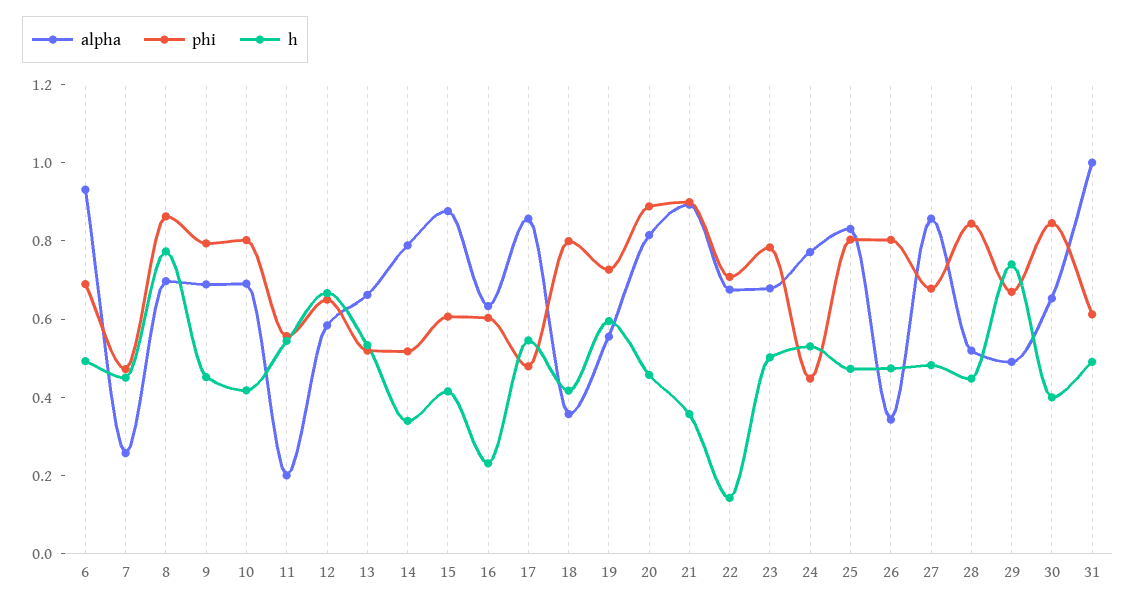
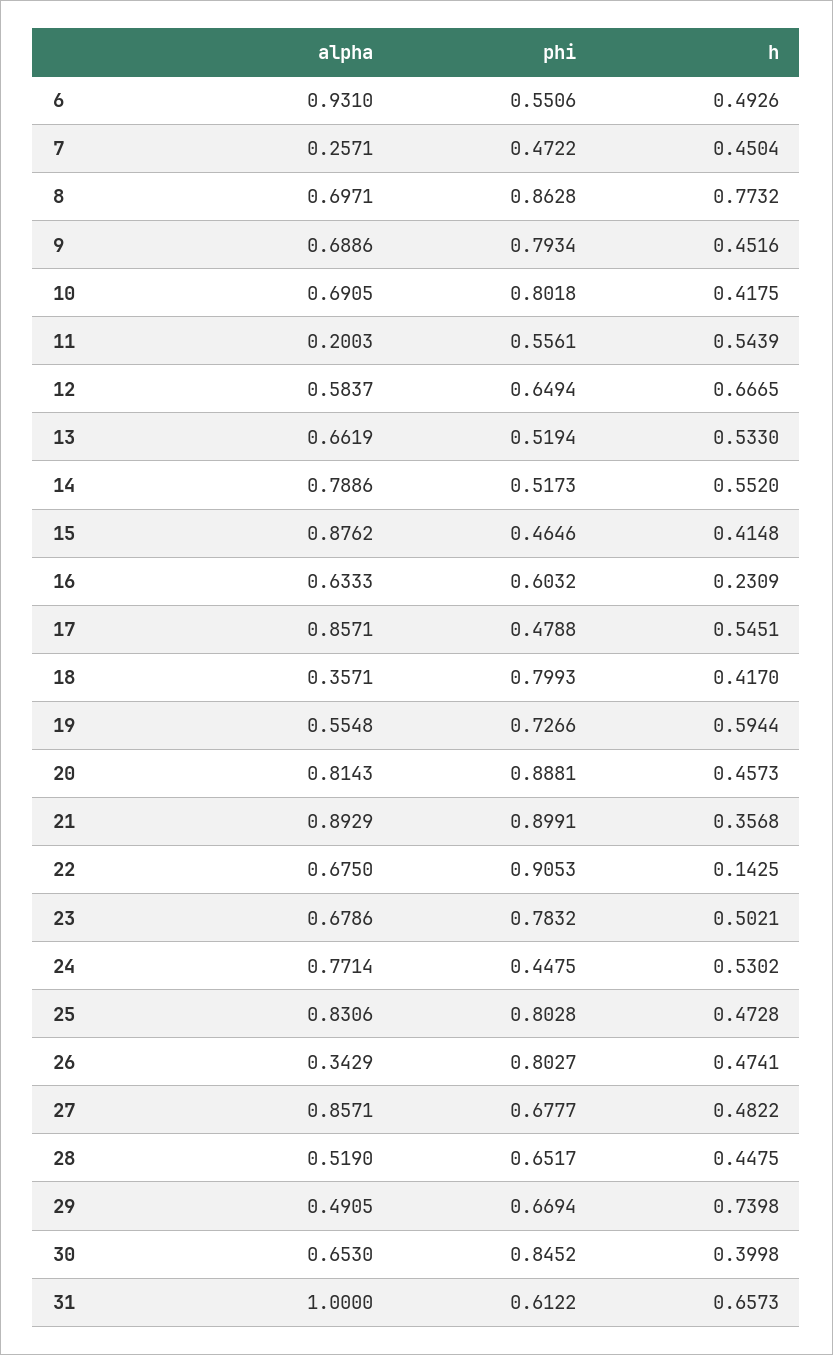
  {
    "alpha": {
      "6": 0.931,
      "7": 0.2571,
      "8": 0.6971,
      "9": 0.6886,
      "10": 0.6905,
      "11": 0.2003,
      "12": 0.5837,
      "13": 0.6619,
      "14": 0.7886,
      "15": 0.8762,
      "16": 0.6333,
      "17": 0.8571,
      "18": 0.3571,
      "19": 0.5548,
      "20": 0.8143,
      "21": 0.8929,
      "22": 0.675,
      "23": 0.6786,
      "24": 0.7714,
      "25": 0.8306,
      "26": 0.3429,
      "27": 0.8571,
      "28": 0.519,
      "29": 0.4905,
      "30": 0.653,
      "31": 1
    },
    "phi": {
-     "6": 0.7,
+     "6": 0.5506,
      "7": 0.4722,
      "8": 0.8628,
      "9": 0.7934,
      "10": 0.8018,
      "11": 0.5561,
      "12": 0.6494,
      "13": 0.5194,
      "14": 0.5173,
-     "15": 0.6,
+     "15": 0.4646,
      "16": 0.6032,
      "17": 0.4788,
      "18": 0.7993,
      "19": 0.7266,
      "20": 0.8881,
      "21": 0.8991,
-     "22": 0.7,
+     "22": 0.9053,
      "23": 0.7832,
      "24": 0.4475,
      "25": 0.8028,
      "26": 0.8027,
      "27": 0.6777,
-     "28": 0.85,
+     "28": 0.6517,
      "29": 0.6694,
      "30": 0.8452,
      "31": 0.6122
    },
    "h": {
      "6": 0.4926,
      "7": 0.4504,
      "8": 0.7732,
      "9": 0.4516,
      "10": 0.4175,
      "11": 0.5439,
      "12": 0.6665,
      "13": 0.533,
-     "14": 0.35,
+     "14": 0.552,
      "15": 0.4148,
      "16": 0.2309,
      "17": 0.5451,
      "18": 0.417,
      "19": 0.5944,
      "20": 0.4573,
      "21": 0.3568,
      "22": 0.1425,
      "23": 0.5021,
      "24": 0.5302,
      "25": 0.4728,
      "26": 0.4741,
      "27": 0.4822,
      "28": 0.4475,
      "29": 0.7398,
      "30": 0.3998,
-     "31": 0.5
+     "31": 0.6573
    }
  }

